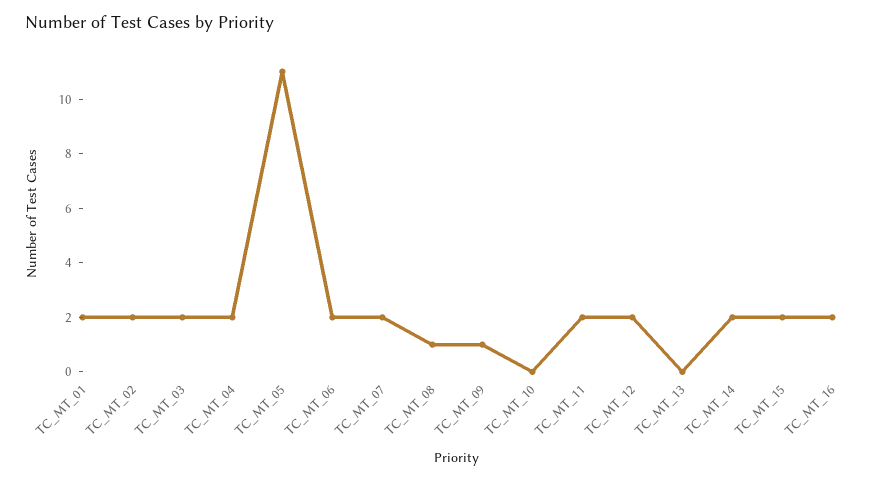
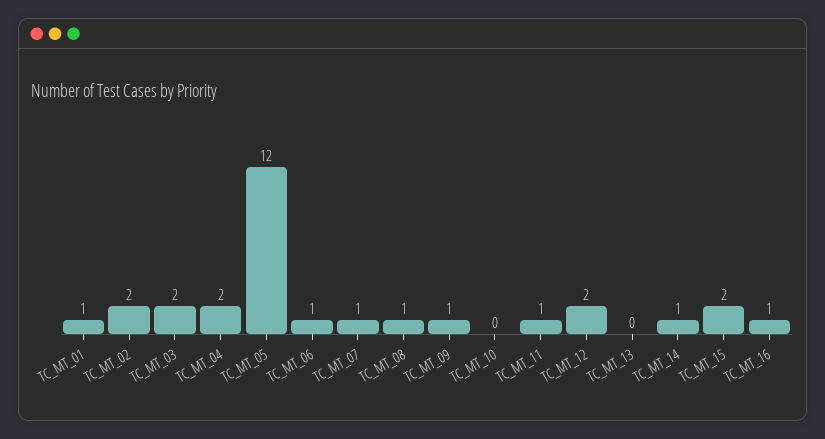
  {
-   "TC_MT_01": 2,
+   "TC_MT_01": 1,
    "TC_MT_02": 2,
    "TC_MT_03": 2,
    "TC_MT_04": 2,
-   "TC_MT_05": 11,
+   "TC_MT_05": 12,
-   "TC_MT_06": 2,
+   "TC_MT_06": 1,
-   "TC_MT_07": 2,
+   "TC_MT_07": 1,
    "TC_MT_08": 1,
    "TC_MT_09": 1,
    "TC_MT_10": 0,
-   "TC_MT_11": 2,
+   "TC_MT_11": 1,
    "TC_MT_12": 2,
    "TC_MT_13": 0,
-   "TC_MT_14": 2,
+   "TC_MT_14": 1,
    "TC_MT_15": 2,
-   "TC_MT_16": 2
+   "TC_MT_16": 1
  }

